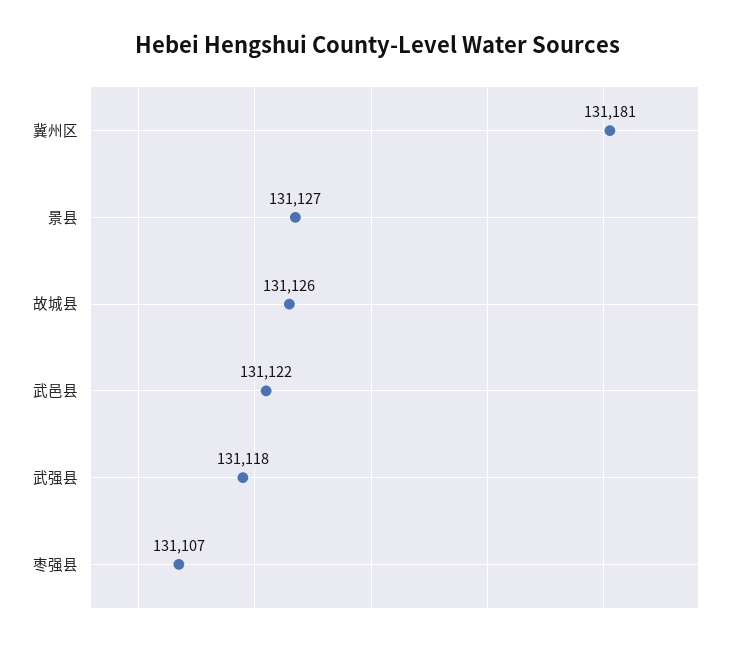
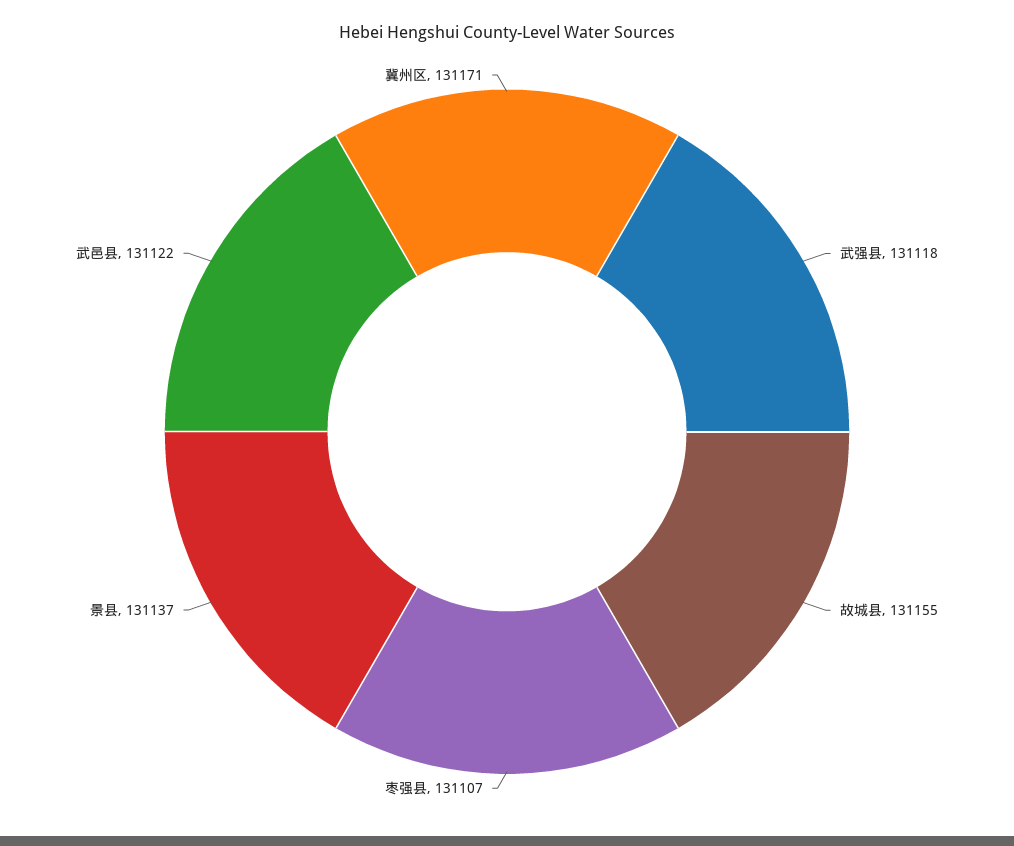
  {
-   "冀州区": 131181,
+   "冀州区": 131171,
-   "景县": 131127,
+   "景县": 131137,
-   "故城县": 131126,
+   "故城县": 131155,
    "武邑县": 131122,
    "武强县": 131118,
    "枣强县": 131107
  }

